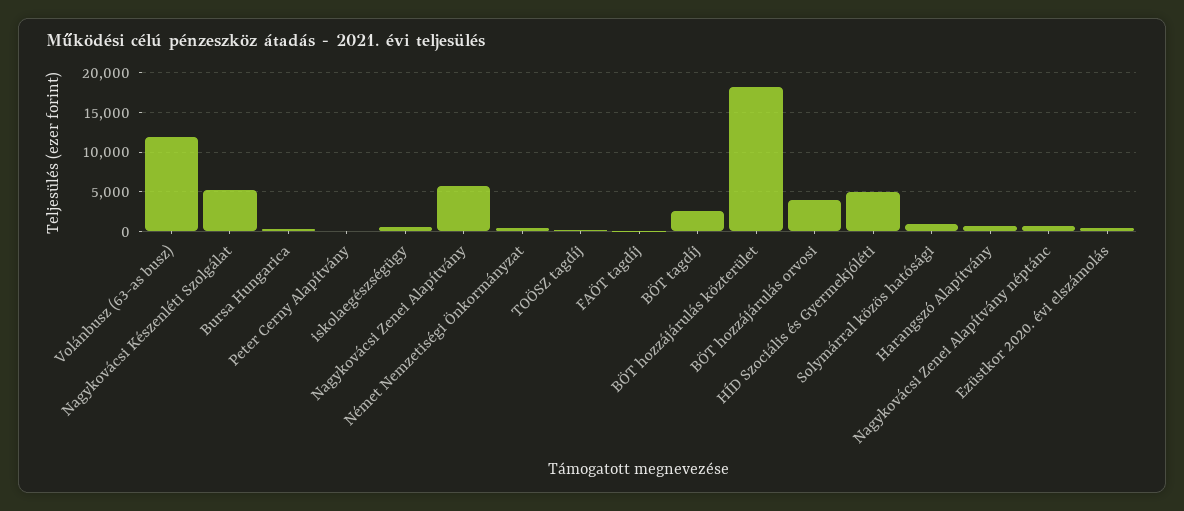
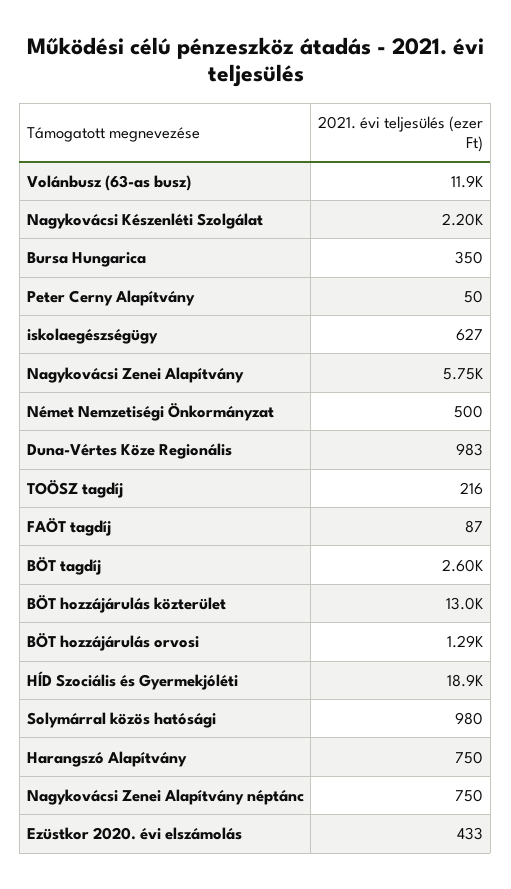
  {
    "Volánbusz (63-as busz)": 11900,
-   "Nagykovácsi Készenléti Szolgálat": 5000,
+   "Nagykovácsi Készenléti Szolgálat": 2200,
    "Bursa Hungarica": 350,
    "Peter Cerny Alapítvány": 50,
    "iskolaegészségügy": 627,
    "Nagykovácsi Zenei Alapítvány": 5750,
    "Német Nemzetiségi Önkormányzat": 500,
    "TOÖSZ tagdíj": 216,
    "FAÖT tagdíj": 87,
    "BÖT tagdíj": 2600,
-   "BÖT hozzájárulás közterület": 18000,
+   "BÖT hozzájárulás közterület": 13000,
-   "BÖT hozzájárulás orvosi": 4000,
+   "BÖT hozzájárulás orvosi": 1290,
-   "HÍD Szociális és Gyermekjóléti": 5000,
+   "HÍD Szociális és Gyermekjóléti": 18900,
    "Solymárral közös hatósági": 980,
    "Harangszó Alapítvány": 750,
    "Nagykovácsi Zenei Alapítvány néptánc": 750,
-   "Ezüstkor 2020. évi elszámolás": 433
+   "Ezüstkor 2020. évi elszámolás": 433,
+   "Duna-Vértes Köze Regionális": 983
  }

